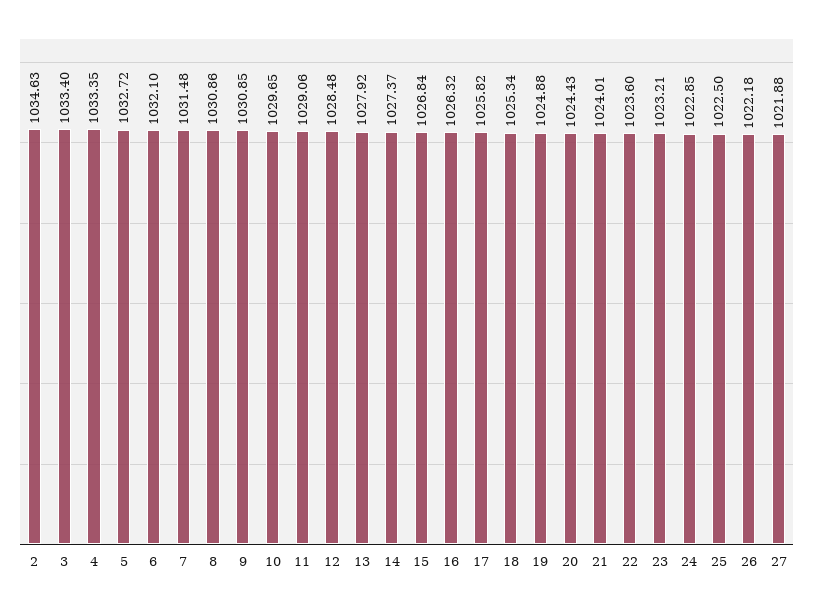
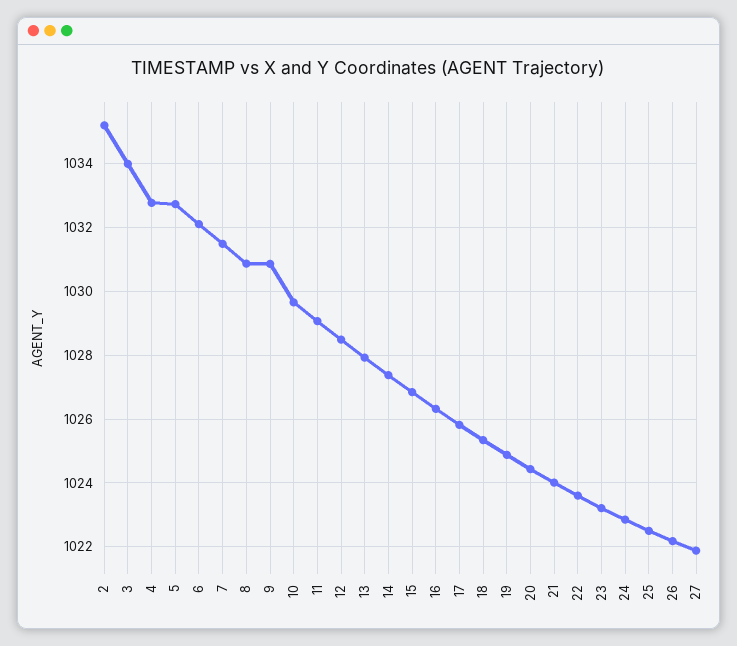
  {
-   "2": 1034.63,
+   "2": 1035.2,
-   "3": 1033.4,
+   "3": 1034,
-   "4": 1033.35,
+   "4": 1032.8,
    "5": 1032.72,
    "6": 1032.1,
    "7": 1031.48,
    "8": 1030.86,
    "9": 1030.85,
    "10": 1029.65,
    "11": 1029.06,
    "12": 1028.48,
    "13": 1027.92,
    "14": 1027.37,
    "15": 1026.84,
    "16": 1026.32,
    "17": 1025.82,
    "18": 1025.34,
    "19": 1024.88,
    "20": 1024.43,
    "21": 1024.01,
    "22": 1023.6,
    "23": 1023.21,
    "24": 1022.85,
    "25": 1022.5,
    "26": 1022.18,
    "27": 1021.88
  }

